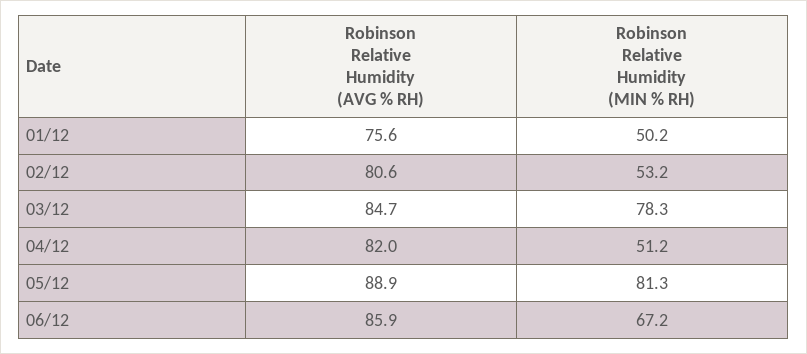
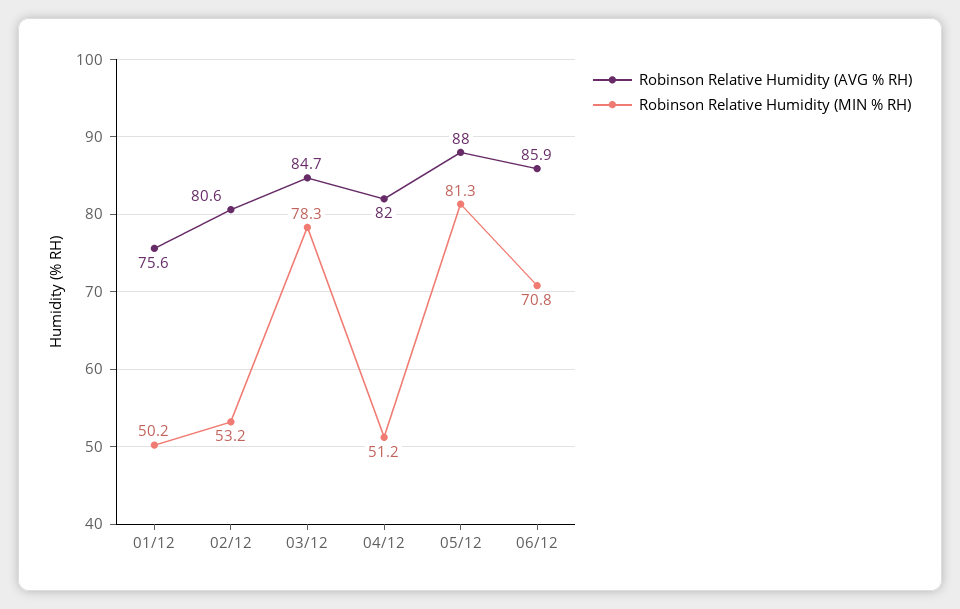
  {
    "Robinson Relative Humidity (AVG % RH)": {
      "01/12": 75.6,
      "02/12": 80.6,
      "03/12": 84.7,
      "04/12": 82,
-     "05/12": 88.9,
+     "05/12": 88,
      "06/12": 85.9
    },
    "Robinson Relative Humidity (MIN % RH)": {
      "01/12": 50.2,
      "02/12": 53.2,
      "03/12": 78.3,
      "04/12": 51.2,
      "05/12": 81.3,
-     "06/12": 67.2
+     "06/12": 70.8
    }
  }

